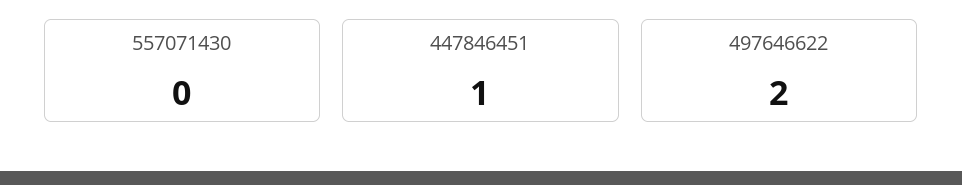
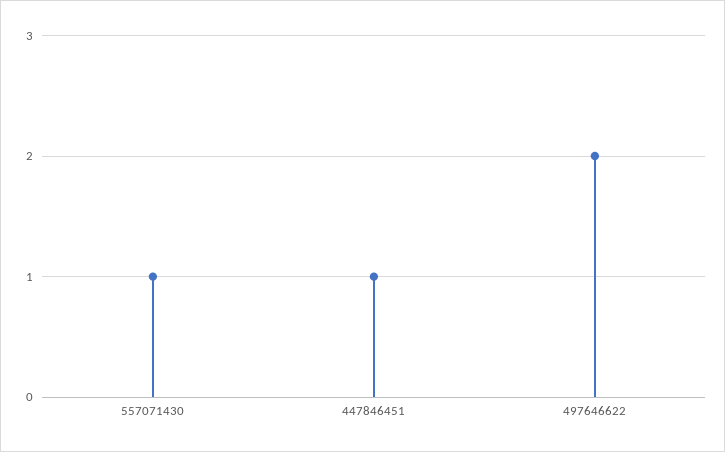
  {
-   "557071430": 0,
+   "557071430": 1,
    "447846451": 1,
    "497646622": 2
  }

